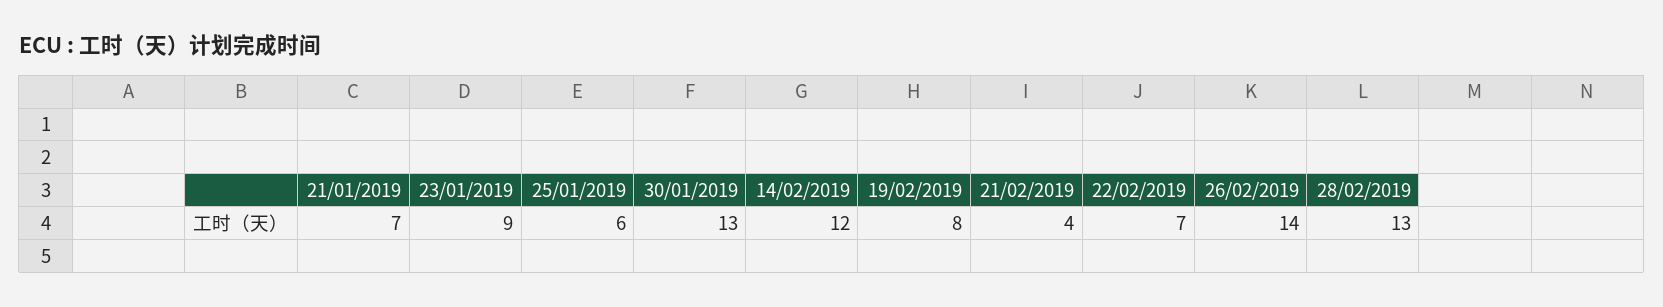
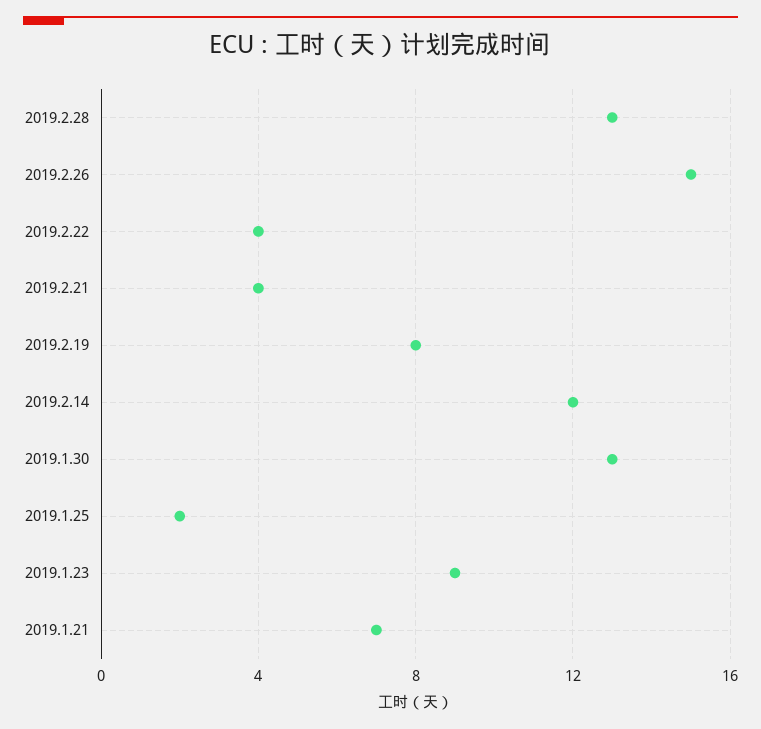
  {
    "21/01/2019": 7,
    "23/01/2019": 9,
-   "25/01/2019": 6,
+   "25/01/2019": 2,
    "30/01/2019": 13,
    "14/02/2019": 12,
    "19/02/2019": 8,
    "21/02/2019": 4,
-   "22/02/2019": 7,
+   "22/02/2019": 4,
-   "26/02/2019": 14,
+   "26/02/2019": 15,
    "28/02/2019": 13
  }

